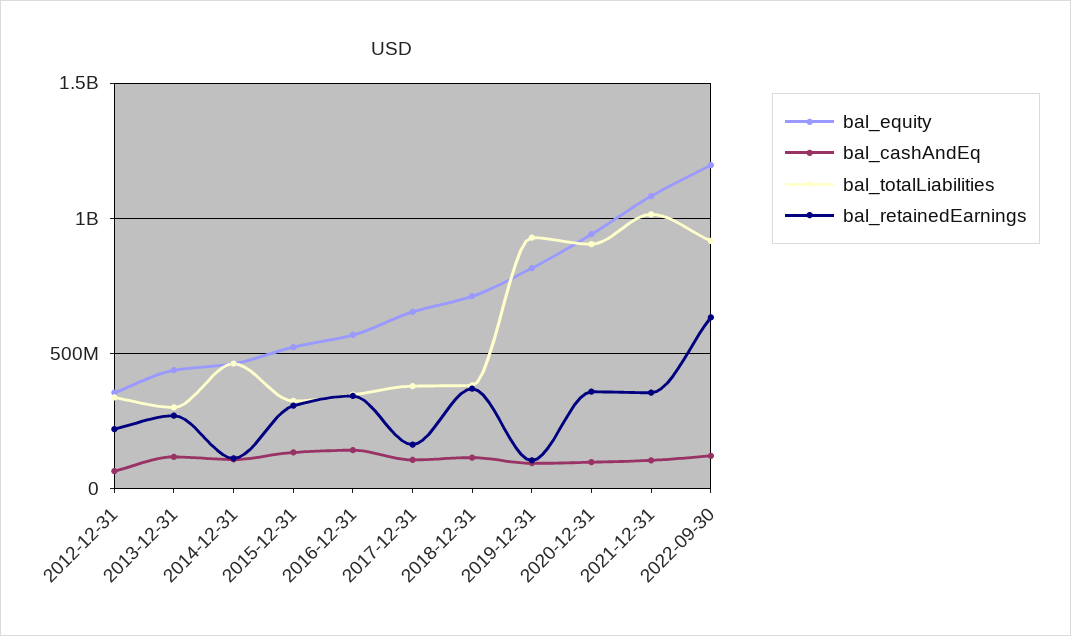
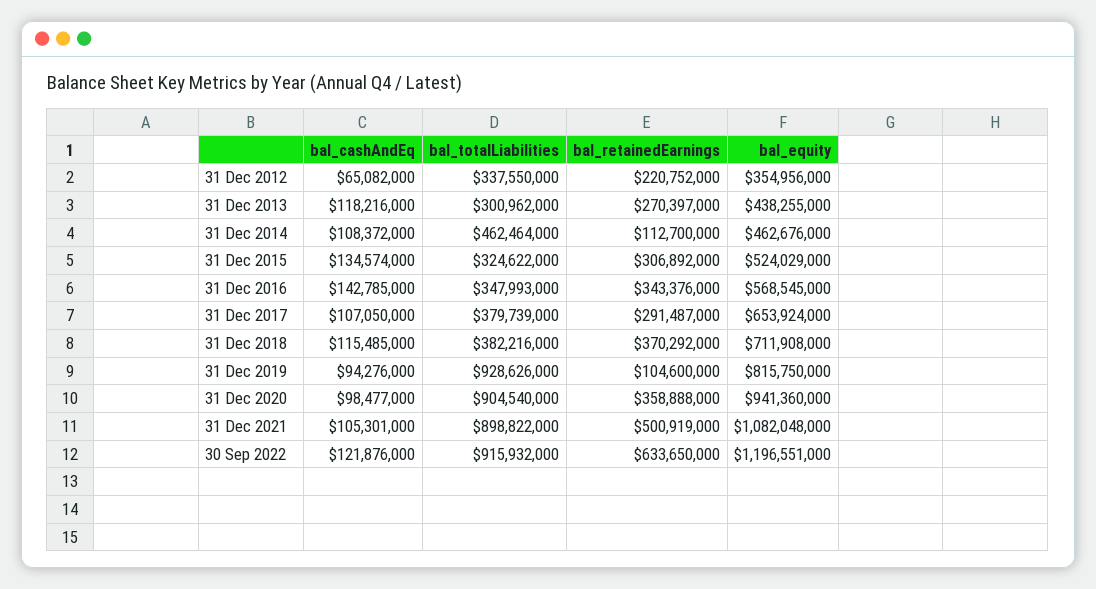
  {
    "bal_equity": {
      "2012-12-31": 354956000,
      "2013-12-31": 438255000,
      "2014-12-31": 462676000,
      "2015-12-31": 524029000,
      "2016-12-31": 568545000,
      "2017-12-31": 653924000,
      "2018-12-31": 711908000,
      "2019-12-31": 815750000,
      "2020-12-31": 941360000,
      "2021-12-31": 1082048000,
      "2022-09-30": 1196551000
    },
    "bal_cashAndEq": {
      "2012-12-31": 65082000,
      "2013-12-31": 118216000,
      "2014-12-31": 108372000,
      "2015-12-31": 134574000,
      "2016-12-31": 142785000,
      "2017-12-31": 107050000,
      "2018-12-31": 115485000,
      "2019-12-31": 94276000,
      "2020-12-31": 98477000,
      "2021-12-31": 105301000,
      "2022-09-30": 121876000
    },
    "bal_totalLiabilities": {
      "2012-12-31": 337550000,
      "2013-12-31": 300962000,
      "2014-12-31": 462464000,
      "2015-12-31": 324622000,
      "2016-12-31": 347993000,
      "2017-12-31": 379739000,
      "2018-12-31": 382216000,
      "2019-12-31": 928626000,
      "2020-12-31": 904540000,
-     "2021-12-31": 1000000000,
+     "2021-12-31": 898822000,
      "2022-09-30": 915932000
    },
    "bal_retainedEarnings": {
      "2012-12-31": 220752000,
      "2013-12-31": 270397000,
      "2014-12-31": 112700000,
      "2015-12-31": 306892000,
      "2016-12-31": 343376000,
-     "2017-12-31": 150000000,
+     "2017-12-31": 291487000,
      "2018-12-31": 370292000,
      "2019-12-31": 104600000,
      "2020-12-31": 358888000,
-     "2021-12-31": 350000000,
+     "2021-12-31": 500919000,
      "2022-09-30": 633650000
    }
  }

